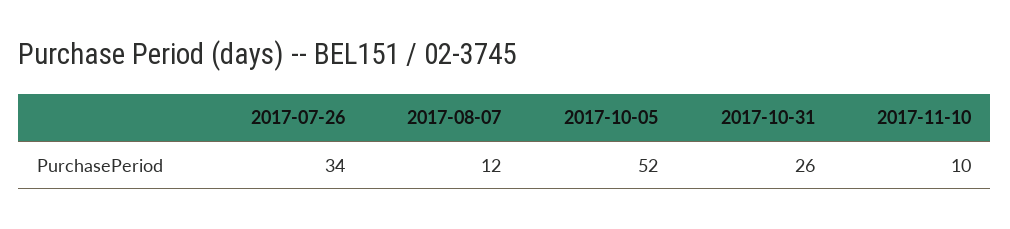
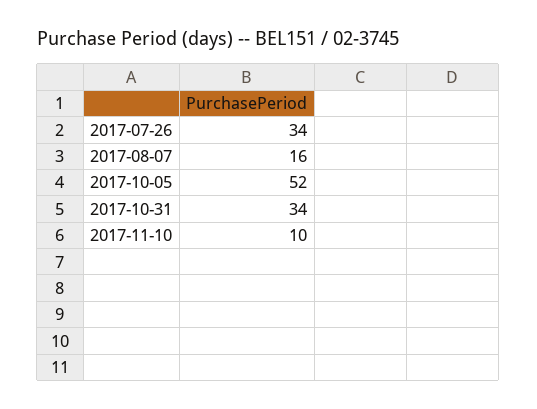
  {
    "2017-07-26": 34,
-   "2017-08-07": 12,
+   "2017-08-07": 16,
    "2017-10-05": 52,
-   "2017-10-31": 26,
+   "2017-10-31": 34,
    "2017-11-10": 10
  }

